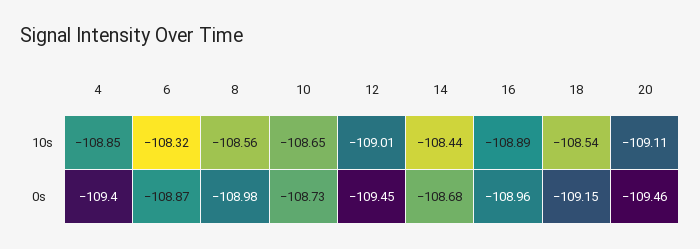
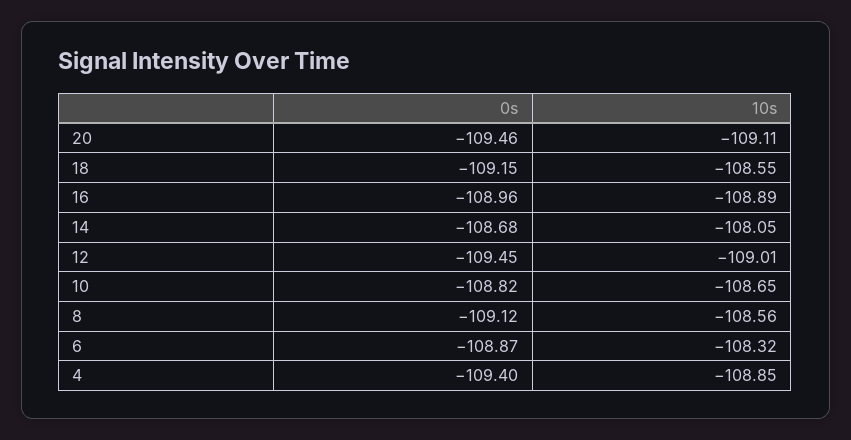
  {
    "4": {
      "10s": -108.85,
      "0s": -109.4
    },
    "6": {
      "10s": -108.32,
      "0s": -108.87
    },
    "8": {
      "10s": -108.56,
-     "0s": -108.98
+     "0s": -109.12
    },
    "10": {
      "10s": -108.65,
-     "0s": -108.73
+     "0s": -108.82
    },
    "12": {
      "10s": -109.01,
      "0s": -109.45
    },
    "14": {
-     "10s": -108.44,
+     "10s": -108.05,
      "0s": -108.68
    },
    "16": {
      "10s": -108.89,
      "0s": -108.96
    },
    "18": {
-     "10s": -108.54,
+     "10s": -108.55,
      "0s": -109.15
    },
    "20": {
      "10s": -109.11,
      "0s": -109.46
    }
  }

